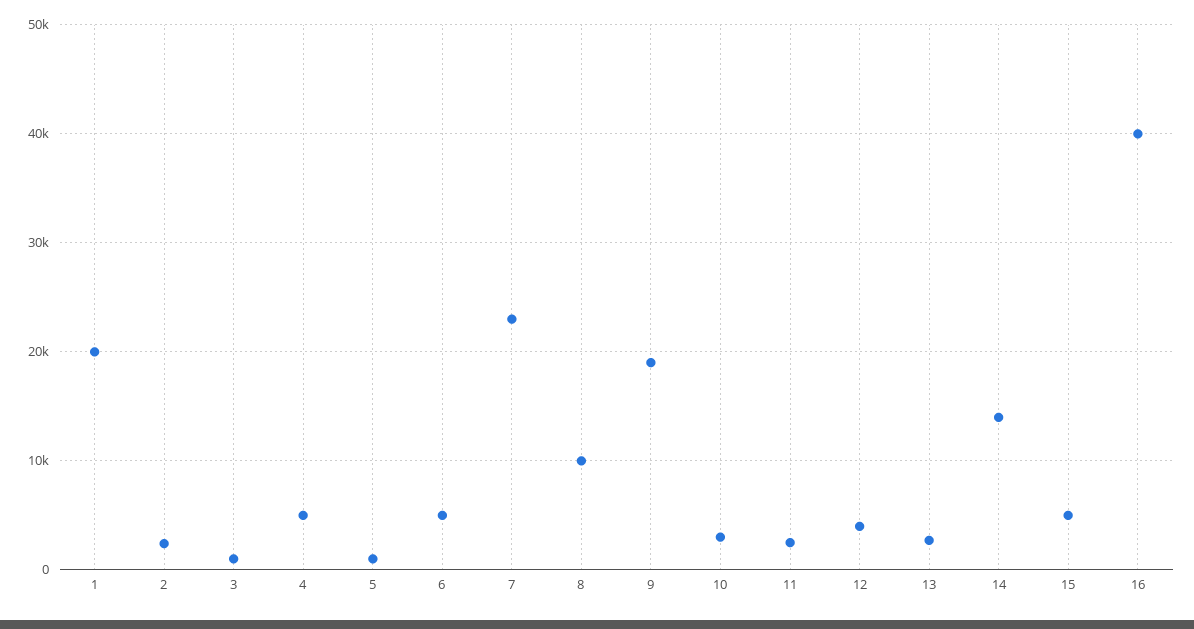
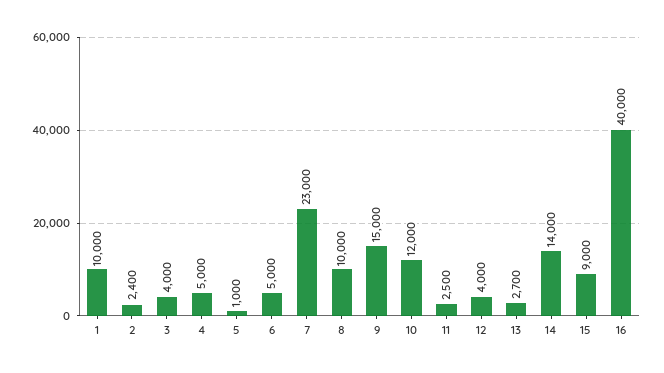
  {
-   "1": 20000,
+   "1": 10000,
    "2": 2400,
-   "3": 1000,
+   "3": 4000,
    "4": 5000,
    "5": 1000,
    "6": 5000,
    "7": 23000,
    "8": 10000,
-   "9": 19000,
+   "9": 15000,
-   "10": 3000,
+   "10": 12000,
    "11": 2500,
    "12": 4000,
    "13": 2700,
    "14": 14000,
-   "15": 5000,
+   "15": 9000,
    "16": 40000
  }

